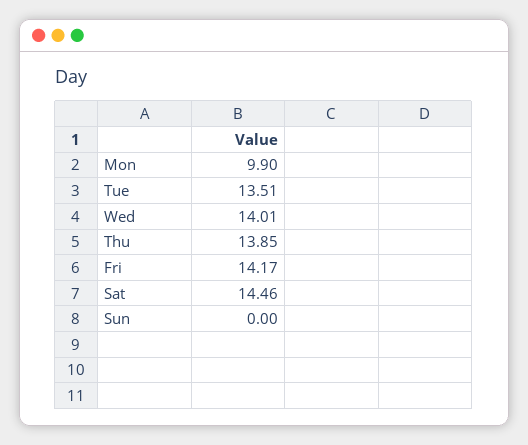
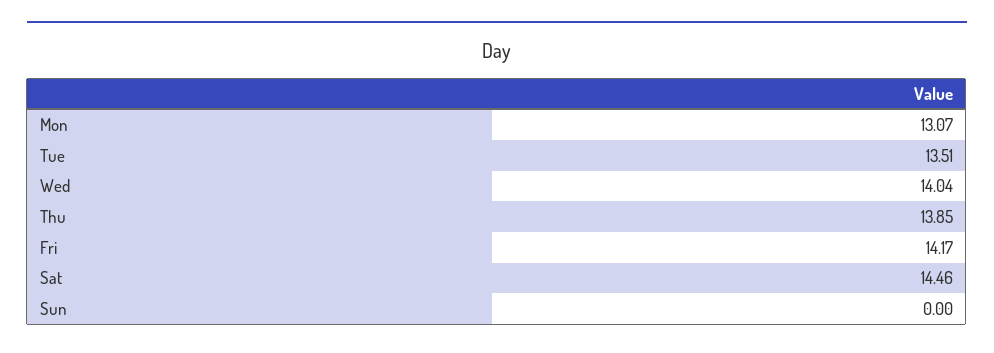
  {
-   "Mon": 9.9,
+   "Mon": 13.07,
    "Tue": 13.51,
-   "Wed": 14.01,
+   "Wed": 14.04,
    "Thu": 13.85,
    "Fri": 14.17,
    "Sat": 14.46,
    "Sun": 0
  }

